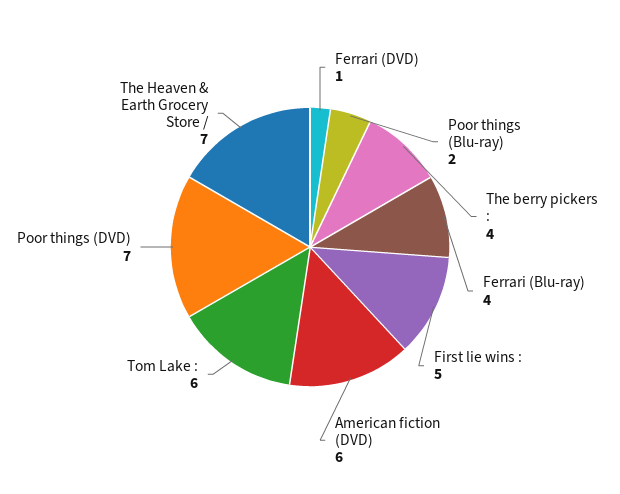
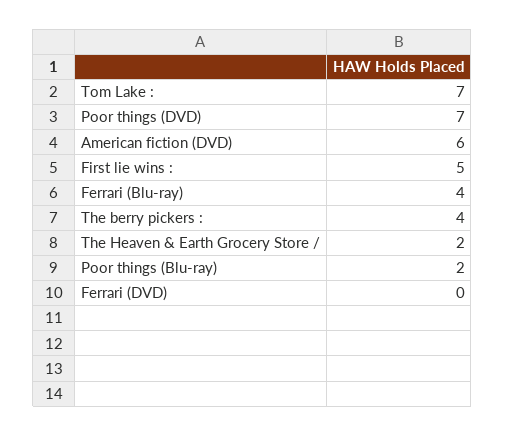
  {
-   "Ferrari (DVD)": 1,
+   "Ferrari (DVD)": 0,
    "Poor things (Blu-ray)": 2,
    "The berry pickers :": 4,
    "Ferrari (Blu-ray)": 4,
    "First lie wins :": 5,
    "American fiction (DVD)": 6,
-   "Tom Lake :": 6,
+   "Tom Lake :": 7,
    "Poor things (DVD)": 7,
-   "The Heaven & Earth Grocery Store /": 7
+   "The Heaven & Earth Grocery Store /": 2
  }

